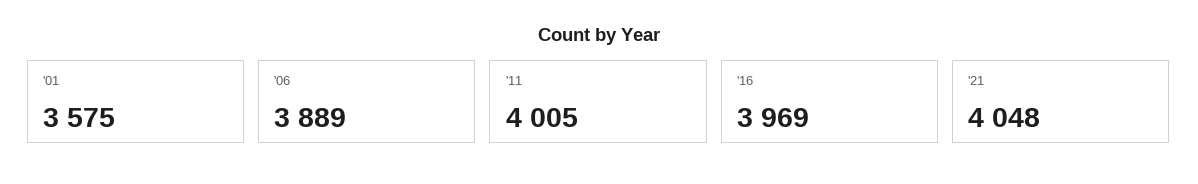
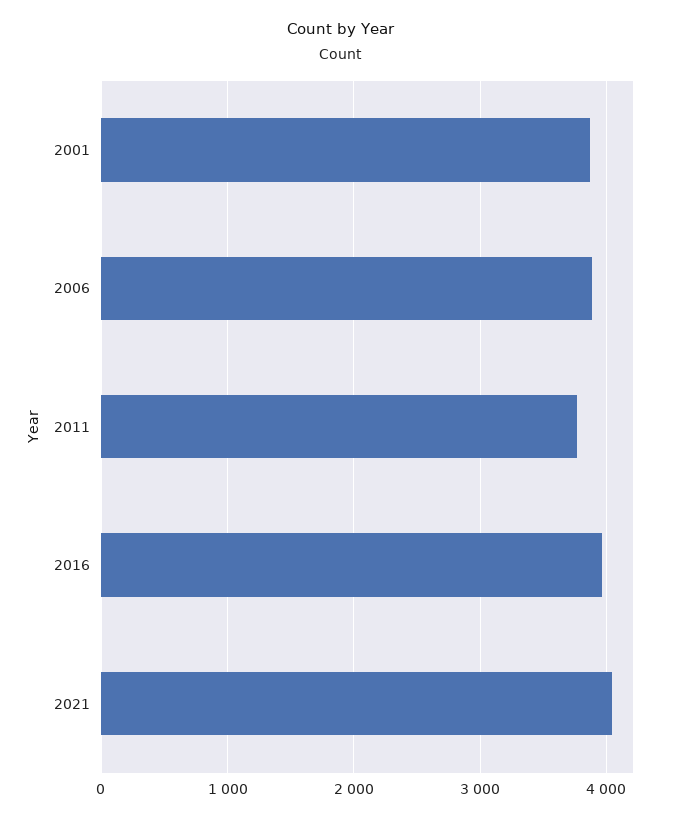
  {
-   "'01": 3575,
+   "'01": 3900,
    "'06": 3889,
-   "'11": 4005,
+   "'11": 3800,
    "'16": 3969,
    "'21": 4048
  }

